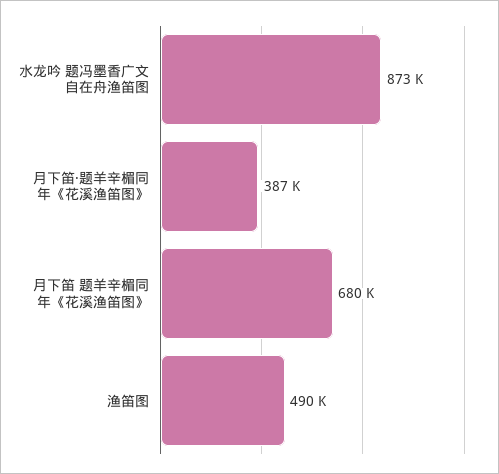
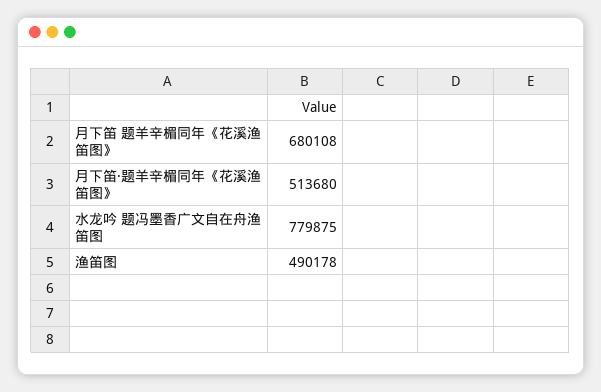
  {
-   "水龙吟 题冯墨香广文自在舟渔笛图": 873000,
+   "水龙吟 题冯墨香广文自在舟渔笛图": 779875,
-   "月下笛·题羊辛楣同年《花溪渔笛图》": 387000,
+   "月下笛·题羊辛楣同年《花溪渔笛图》": 513680,
    "月下笛 题羊辛楣同年《花溪渔笛图》": 680108,
    "渔笛图": 490178
  }

